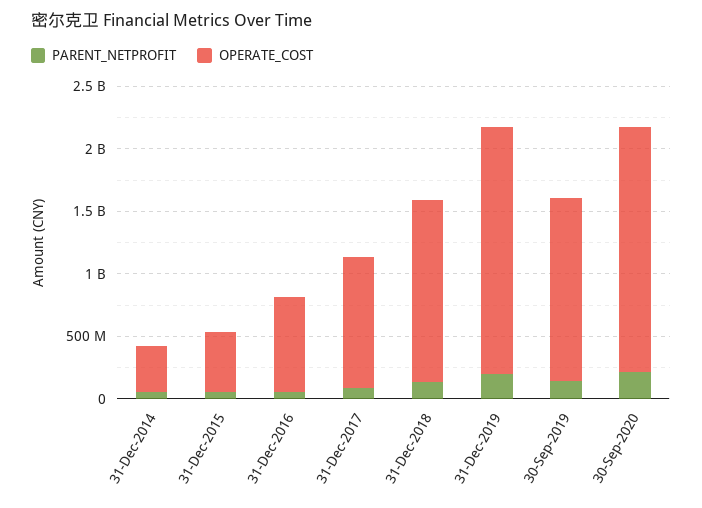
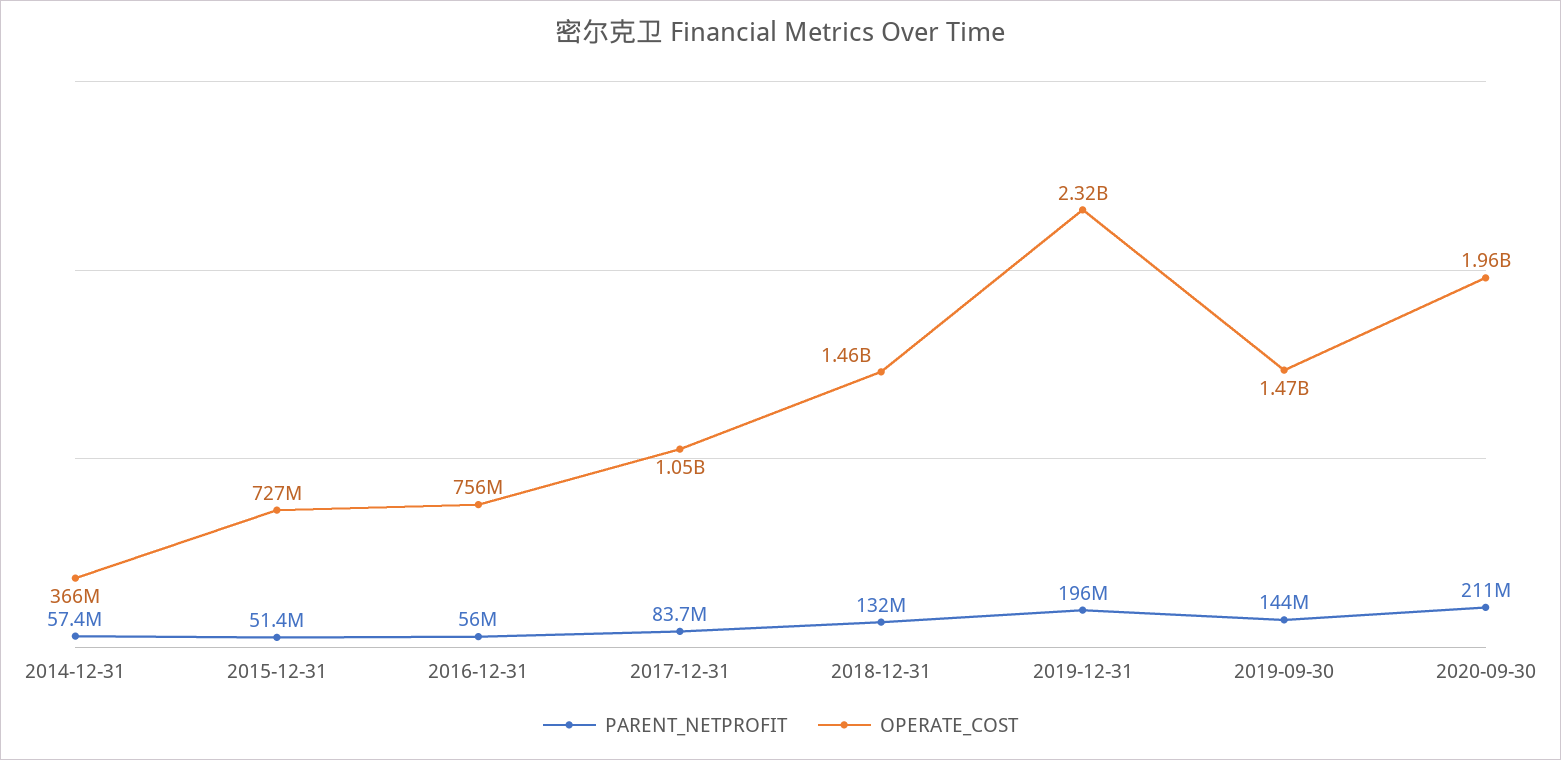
  {
    "PARENT_NETPROFIT": {
      "31-Dec-2014": 57400000,
      "31-Dec-2015": 51400000,
      "31-Dec-2016": 56000000,
      "31-Dec-2017": 83700000,
      "31-Dec-2018": 132000000,
      "31-Dec-2019": 196000000,
      "30-Sep-2019": 144000000,
      "30-Sep-2020": 211000000
    },
    "OPERATE_COST": {
      "31-Dec-2014": 366000000,
-     "31-Dec-2015": 500000000,
+     "31-Dec-2015": 727000000,
      "31-Dec-2016": 756000000,
      "31-Dec-2017": 1050000000,
      "31-Dec-2018": 1460000000,
-     "31-Dec-2019": 2000000000,
+     "31-Dec-2019": 2320000000,
      "30-Sep-2019": 1470000000,
      "30-Sep-2020": 1960000000
    }
  }

